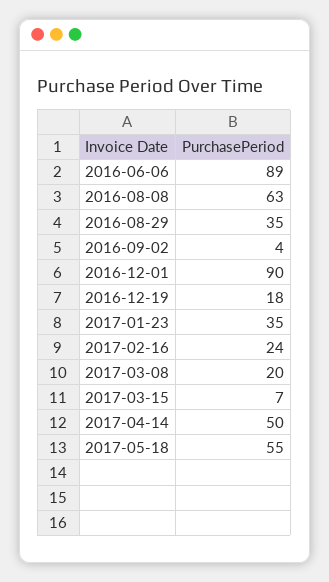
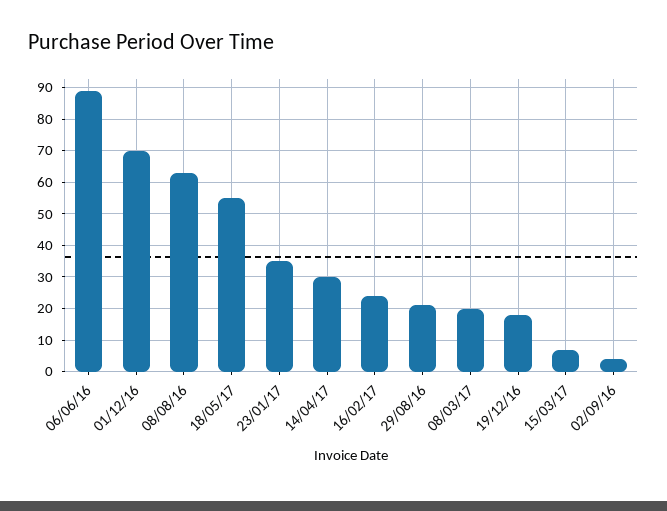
  {
    "2016-06-06": 89,
    "2016-08-08": 63,
-   "2016-08-29": 35,
+   "2016-08-29": 20,
    "2016-09-02": 4,
-   "2016-12-01": 90,
+   "2016-12-01": 70,
    "2016-12-19": 18,
    "2017-01-23": 35,
    "2017-02-16": 24,
    "2017-03-08": 20,
    "2017-03-15": 7,
-   "2017-04-14": 50,
+   "2017-04-14": 30,
    "2017-05-18": 55
  }

